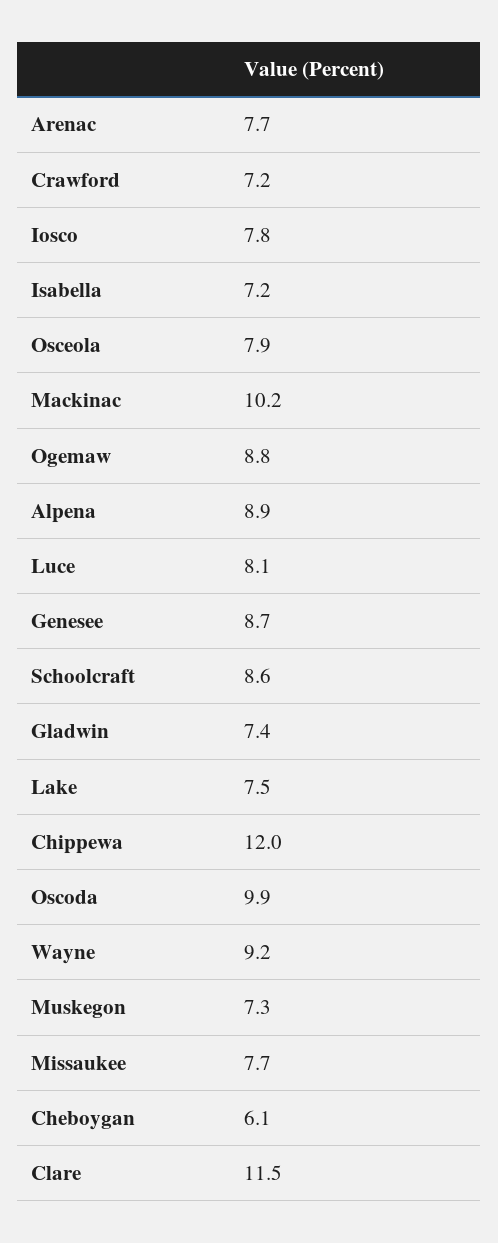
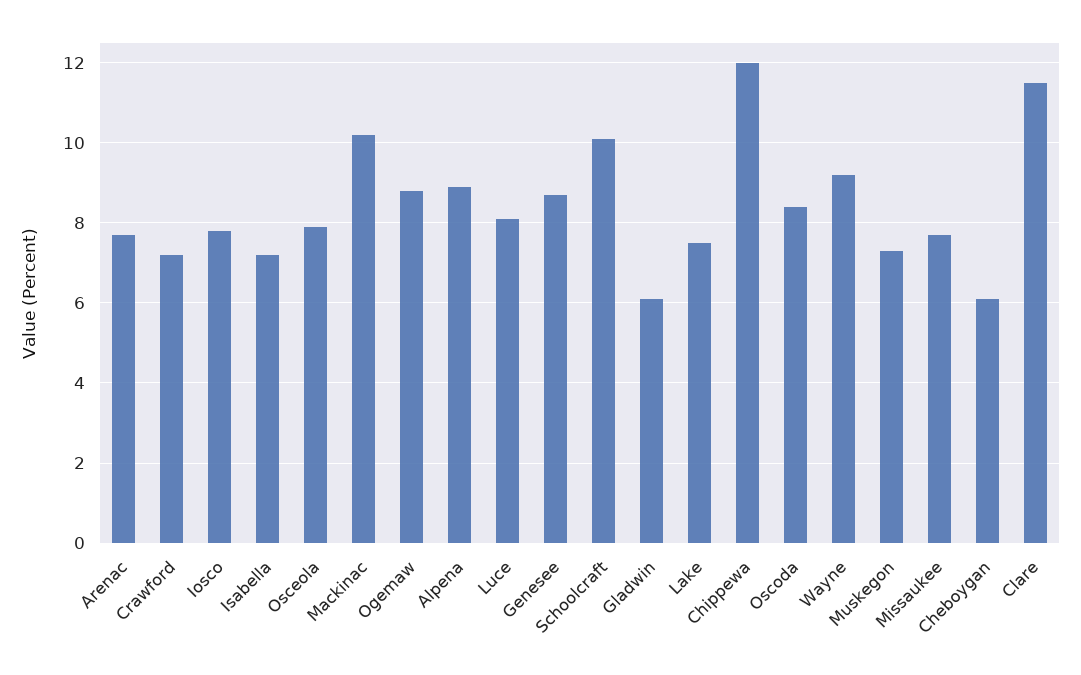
  {
    "Arenac": 7.7,
    "Crawford": 7.2,
    "Iosco": 7.8,
    "Isabella": 7.2,
    "Osceola": 7.9,
    "Mackinac": 10.2,
    "Ogemaw": 8.8,
    "Alpena": 8.9,
    "Luce": 8.1,
    "Genesee": 8.7,
-   "Schoolcraft": 8.6,
+   "Schoolcraft": 10,
-   "Gladwin": 7.4,
+   "Gladwin": 6,
    "Lake": 7.5,
    "Chippewa": 12,
-   "Oscoda": 9.9,
+   "Oscoda": 8.5,
    "Wayne": 9.2,
    "Muskegon": 7.3,
    "Missaukee": 7.7,
    "Cheboygan": 6.1,
    "Clare": 11.5
  }

